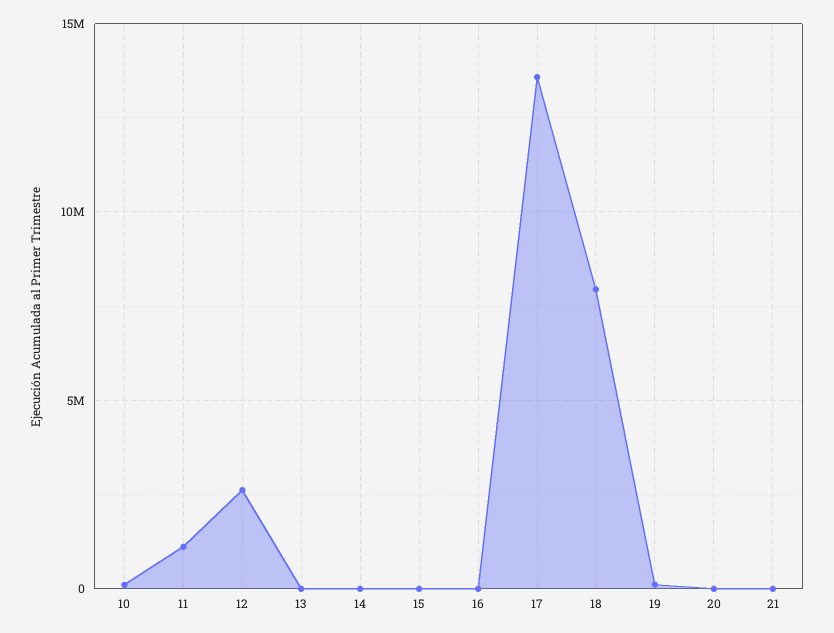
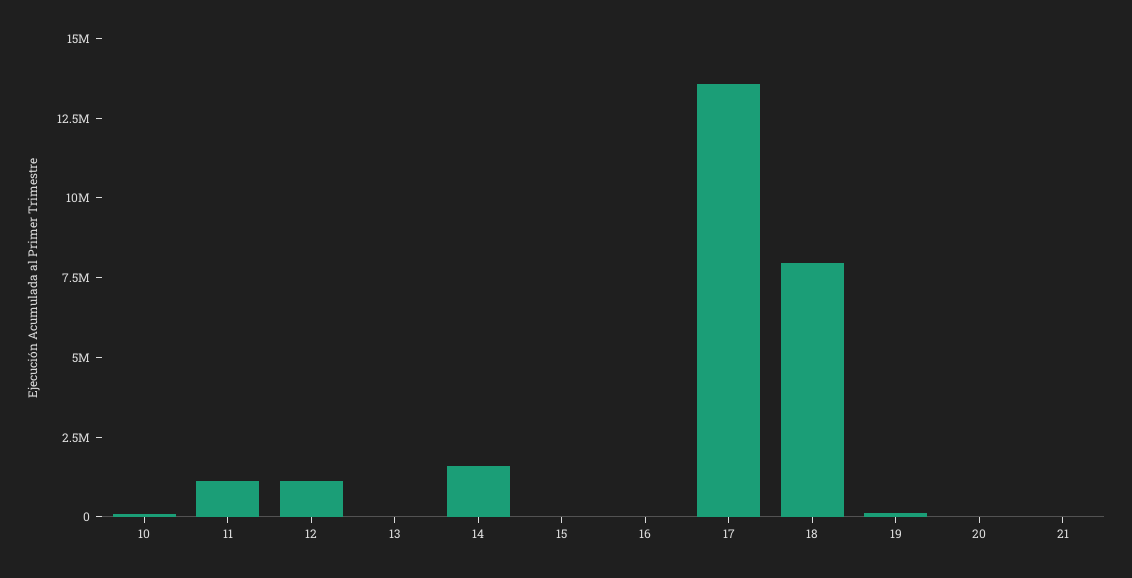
  {
    "10": 0,
    "11": 1000000,
-   "12": 2500000,
+   "12": 1000000,
    "13": 0,
-   "14": 0,
+   "14": 1500000,
    "15": 0,
    "16": 0,
    "17": 13500000,
    "18": 8000000,
    "19": 0,
    "20": 0,
    "21": 0
  }

